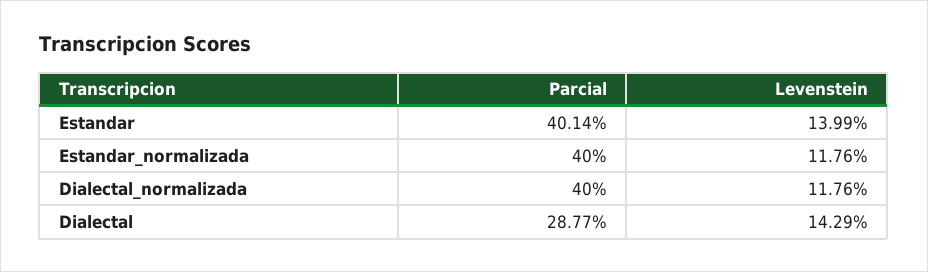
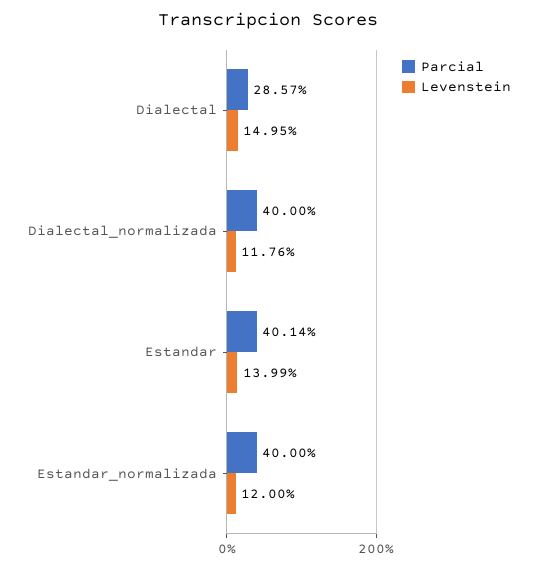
  {
    "Parcial": {
      "Estandar": 40.14,
      "Estandar_normalizada": 40,
      "Dialectal_normalizada": 40,
-     "Dialectal": 28.77
+     "Dialectal": 28.57
    },
    "Levenstein": {
      "Estandar": 13.99,
-     "Estandar_normalizada": 11.76,
+     "Estandar_normalizada": 12,
      "Dialectal_normalizada": 11.76,
-     "Dialectal": 14.29
+     "Dialectal": 14.95
    }
  }

